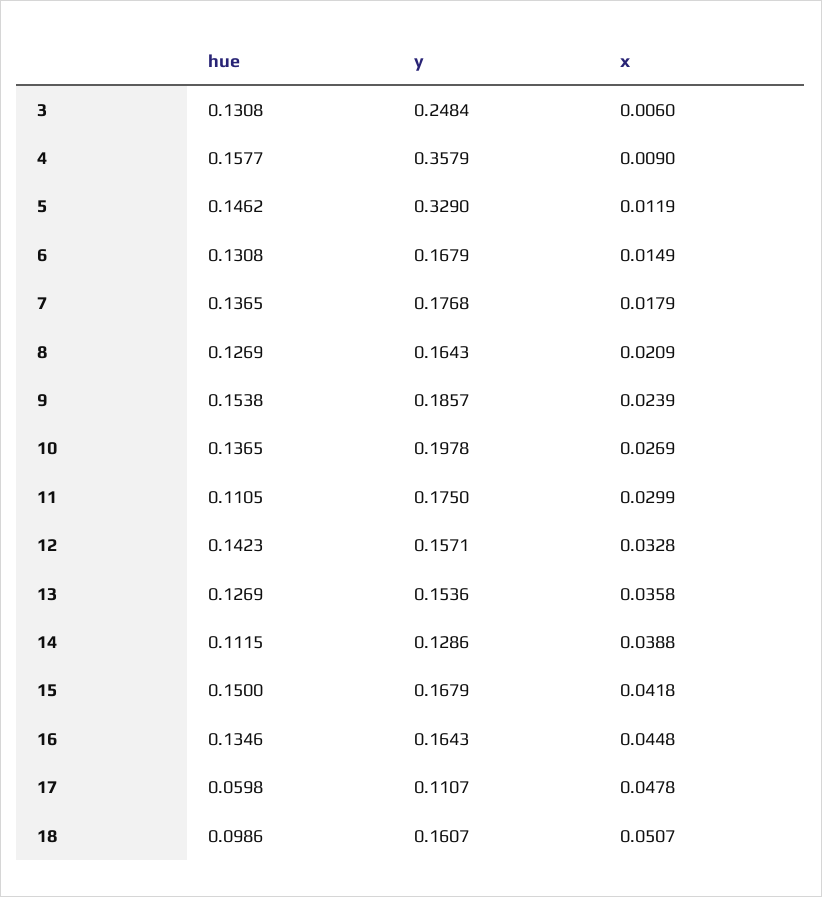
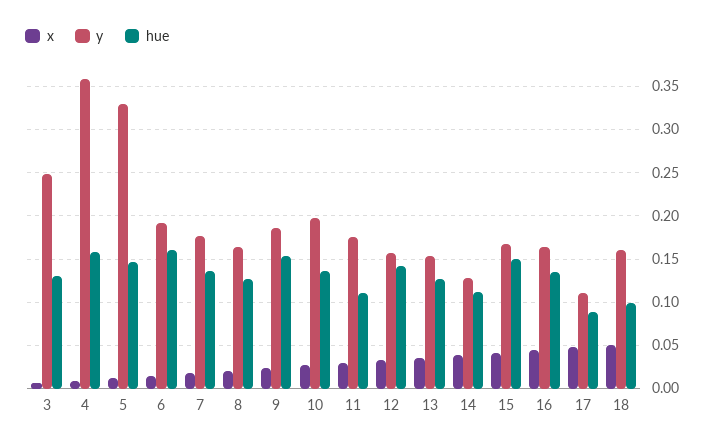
  {
    "hue": {
      "3": 0.1308,
      "4": 0.1577,
      "5": 0.1462,
-     "6": 0.1308,
+     "6": 0.16,
      "7": 0.1365,
      "8": 0.1269,
      "9": 0.1538,
      "10": 0.1365,
      "11": 0.1105,
      "12": 0.1423,
      "13": 0.1269,
      "14": 0.1115,
      "15": 0.15,
      "16": 0.1346,
-     "17": 0.0598,
+     "17": 0.09,
      "18": 0.0986
    },
    "y": {
      "3": 0.2484,
      "4": 0.3579,
      "5": 0.329,
-     "6": 0.1679,
+     "6": 0.19,
      "7": 0.1768,
      "8": 0.1643,
      "9": 0.1857,
      "10": 0.1978,
      "11": 0.175,
      "12": 0.1571,
      "13": 0.1536,
      "14": 0.1286,
      "15": 0.1679,
      "16": 0.1643,
      "17": 0.1107,
      "18": 0.1607
    },
    "x": {
      "3": 0.006,
      "4": 0.009,
      "5": 0.0119,
      "6": 0.0149,
      "7": 0.0179,
      "8": 0.0209,
      "9": 0.0239,
      "10": 0.0269,
      "11": 0.0299,
      "12": 0.0328,
      "13": 0.0358,
      "14": 0.0388,
      "15": 0.0418,
      "16": 0.0448,
      "17": 0.0478,
      "18": 0.0507
    }
  }

